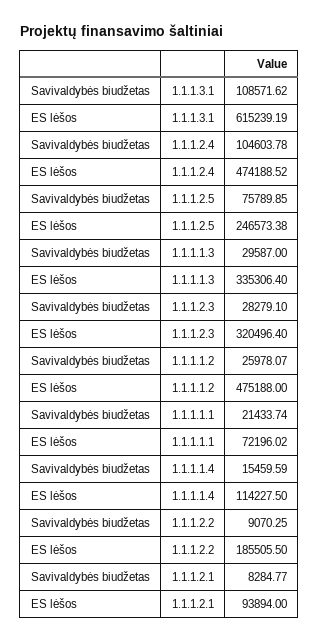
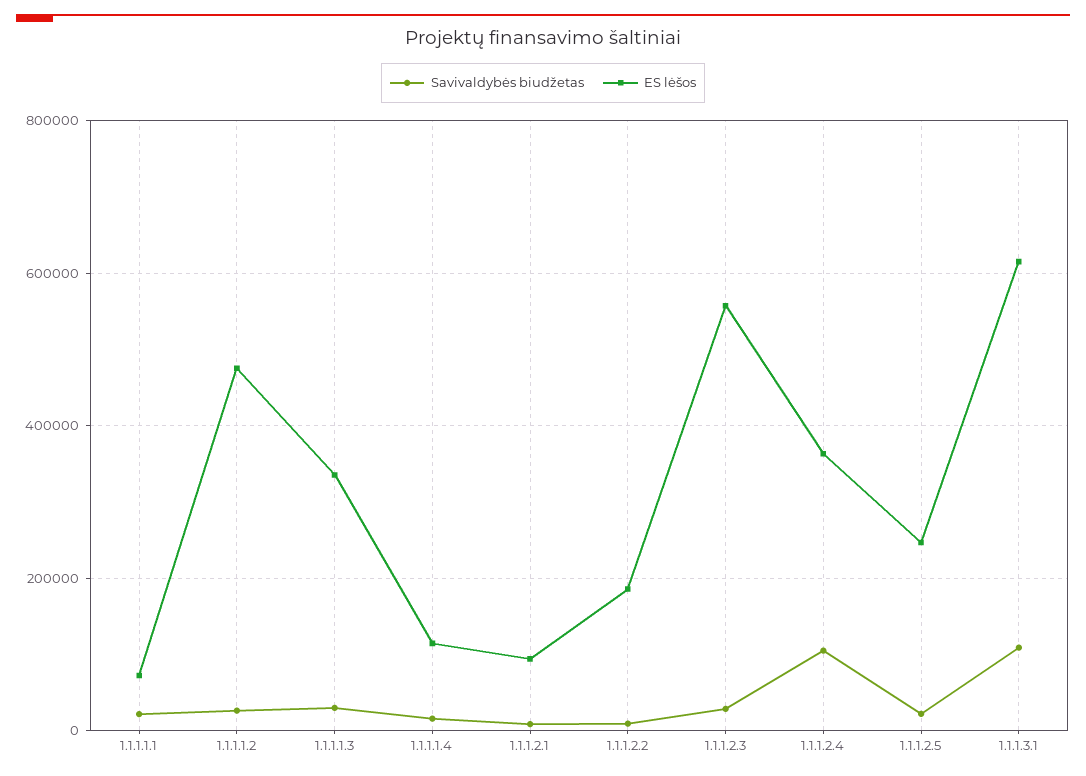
  {
    "Savivaldybės biudžetas": {
      "1.1.1.3.1": 108571.62,
      "1.1.1.2.4": 104603.78,
-     "1.1.1.2.5": 75789.85,
+     "1.1.1.2.5": 20000,
      "1.1.1.1.3": 29587,
      "1.1.1.2.3": 28279.1,
      "1.1.1.1.2": 25978.07,
      "1.1.1.1.1": 21433.74,
      "1.1.1.1.4": 15459.59,
      "1.1.1.2.2": 9070.25,
      "1.1.1.2.1": 8284.77
    },
    "ES lėšos": {
      "1.1.1.3.1": 615239.19,
-     "1.1.1.2.4": 474188.52,
+     "1.1.1.2.4": 360000,
      "1.1.1.2.5": 246573.38,
      "1.1.1.1.3": 335306.4,
-     "1.1.1.2.3": 320496.4,
+     "1.1.1.2.3": 560000,
      "1.1.1.1.2": 475188,
      "1.1.1.1.1": 72196.02,
      "1.1.1.1.4": 114227.5,
      "1.1.1.2.2": 185505.5,
      "1.1.1.2.1": 93894
    }
  }

